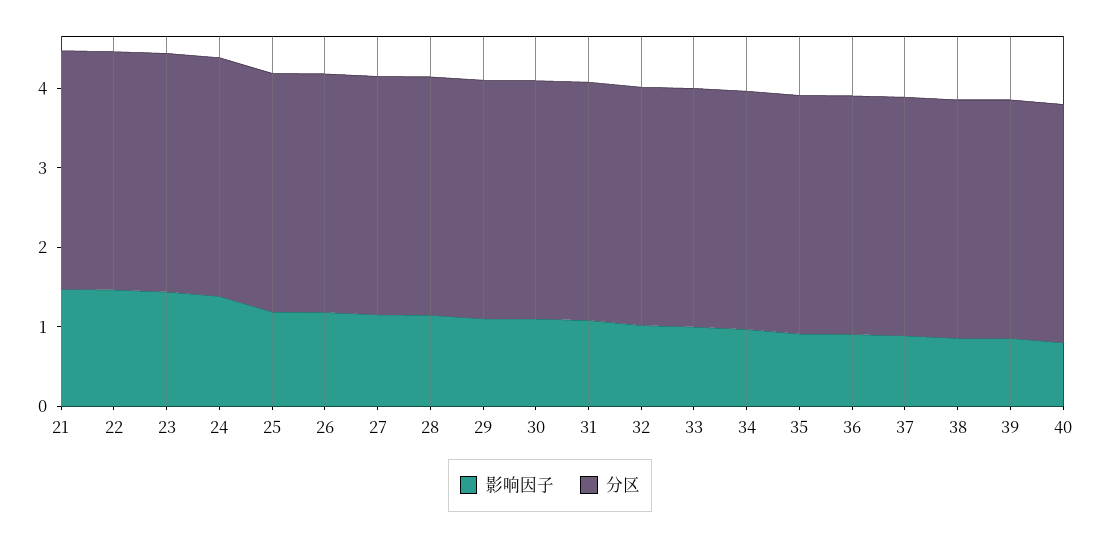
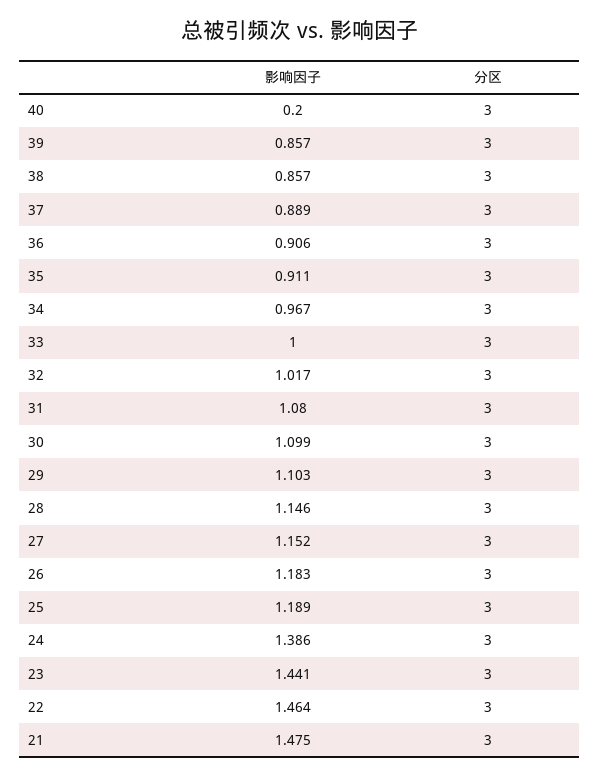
  {
    "影响因子": {
      "21": 1.475,
      "22": 1.464,
      "23": 1.441,
      "24": 1.386,
      "25": 1.189,
      "26": 1.183,
      "27": 1.152,
      "28": 1.146,
      "29": 1.103,
      "30": 1.099,
      "31": 1.08,
      "32": 1.017,
      "33": 1,
      "34": 0.967,
      "35": 0.911,
      "36": 0.906,
      "37": 0.889,
      "38": 0.857,
      "39": 0.857,
-     "40": 0.8
+     "40": 0.2
    },
    "分区": {
      "21": 3,
      "22": 3,
      "23": 3,
      "24": 3,
      "25": 3,
      "26": 3,
      "27": 3,
      "28": 3,
      "29": 3,
      "30": 3,
      "31": 3,
      "32": 3,
      "33": 3,
      "34": 3,
      "35": 3,
      "36": 3,
      "37": 3,
      "38": 3,
      "39": 3,
      "40": 3
    }
  }

